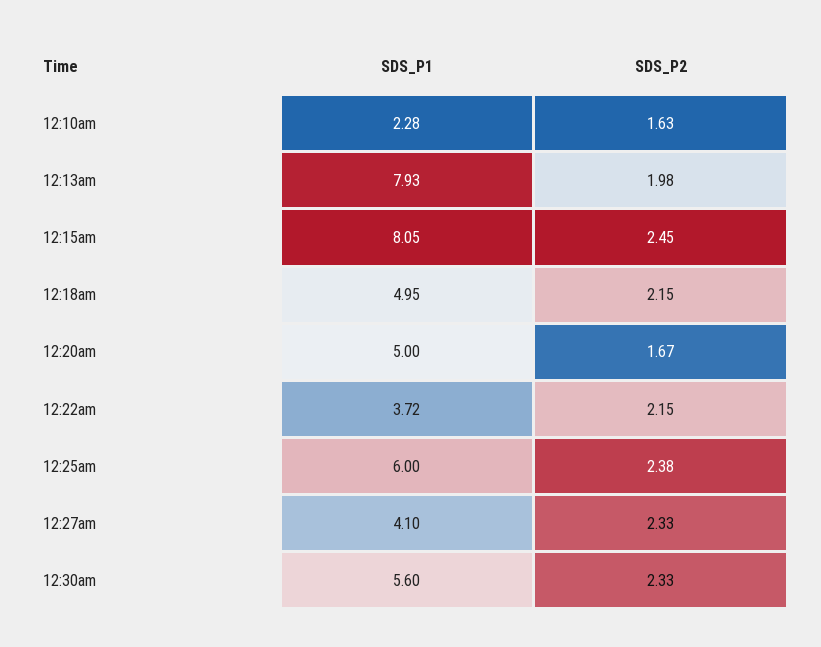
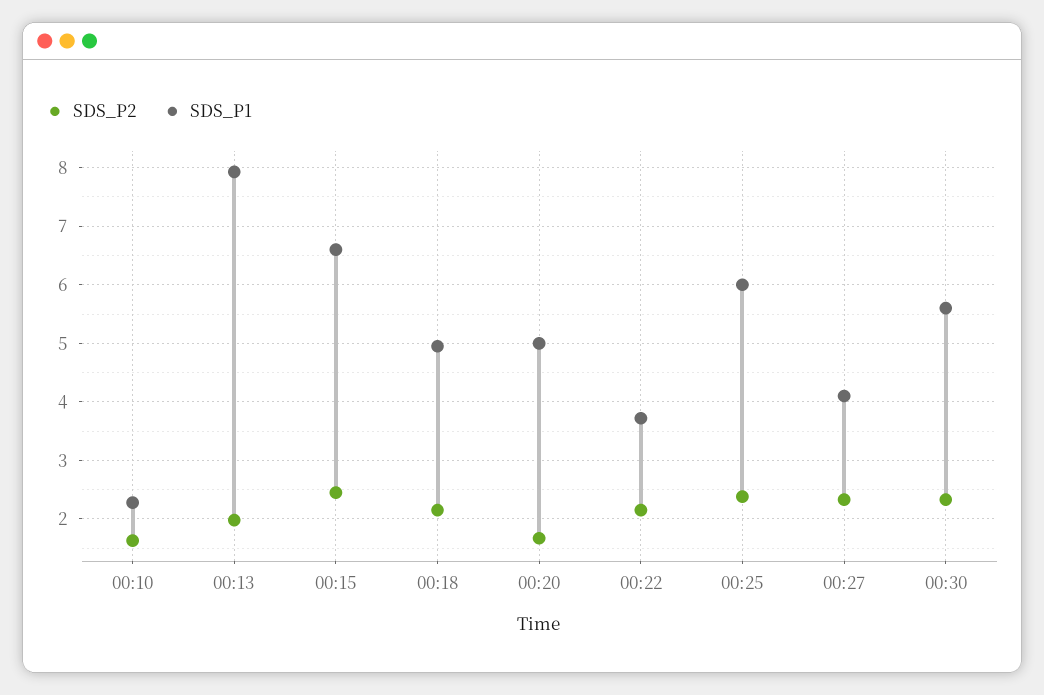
  {
    "SDS_P1": {
      "12:10am": 2.28,
      "12:13am": 7.93,
-     "12:15am": 8.05,
+     "12:15am": 6.6,
      "12:18am": 4.95,
      "12:20am": 5,
      "12:22am": 3.72,
      "12:25am": 6,
      "12:27am": 4.1,
      "12:30am": 5.6
    },
    "SDS_P2": {
      "12:10am": 1.63,
      "12:13am": 1.98,
      "12:15am": 2.45,
      "12:18am": 2.15,
      "12:20am": 1.67,
      "12:22am": 2.15,
      "12:25am": 2.38,
      "12:27am": 2.33,
      "12:30am": 2.33
    }
  }

